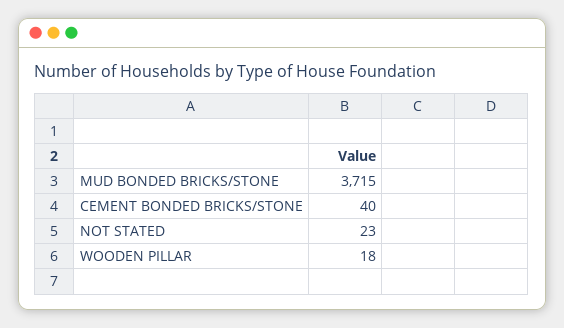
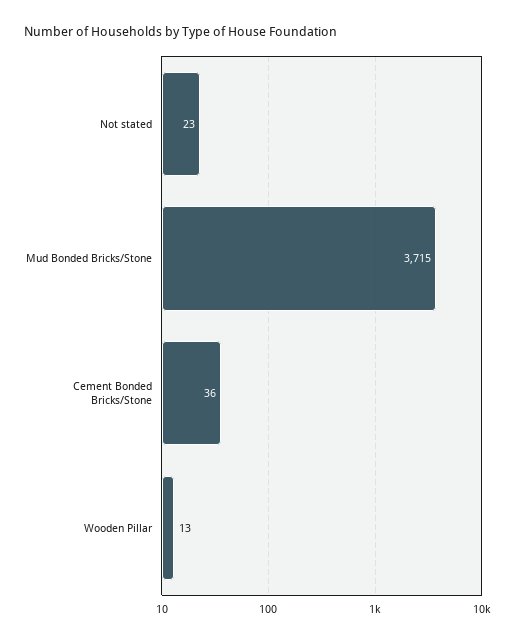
  {
    "MUD BONDED BRICKS/STONE": 3715,
-   "CEMENT BONDED BRICKS/STONE": 40,
+   "CEMENT BONDED BRICKS/STONE": 36,
    "NOT STATED": 23,
-   "WOODEN PILLAR": 18
+   "WOODEN PILLAR": 13
  }

